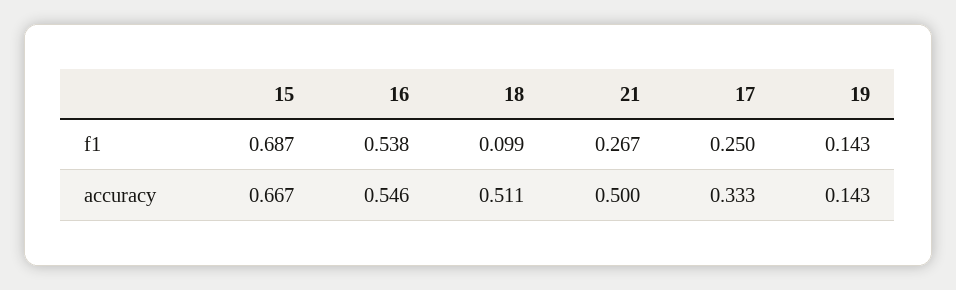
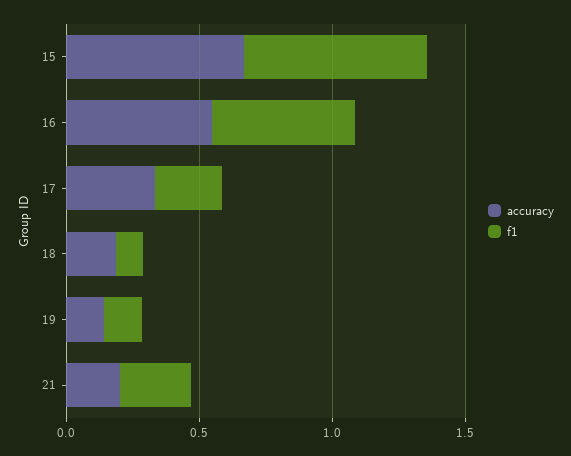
  {
    "f1": {
      "15": 0.687,
      "16": 0.538,
      "18": 0.099,
      "21": 0.267,
      "17": 0.25,
      "19": 0.143
    },
    "accuracy": {
      "15": 0.667,
      "16": 0.546,
-     "18": 0.511,
+     "18": 0.2,
-     "21": 0.5,
+     "21": 0.2,
      "17": 0.333,
      "19": 0.143
    }
  }

